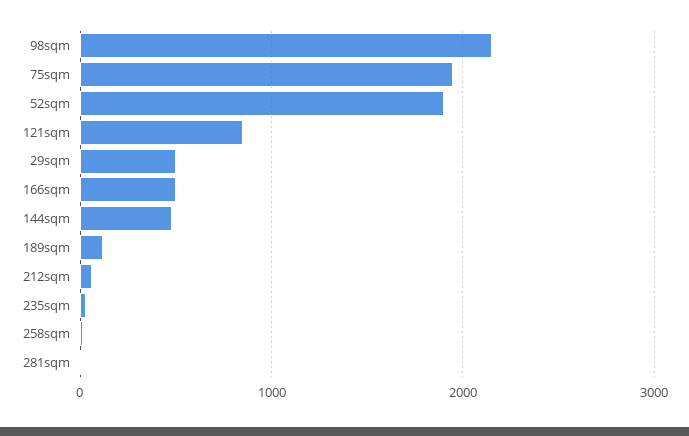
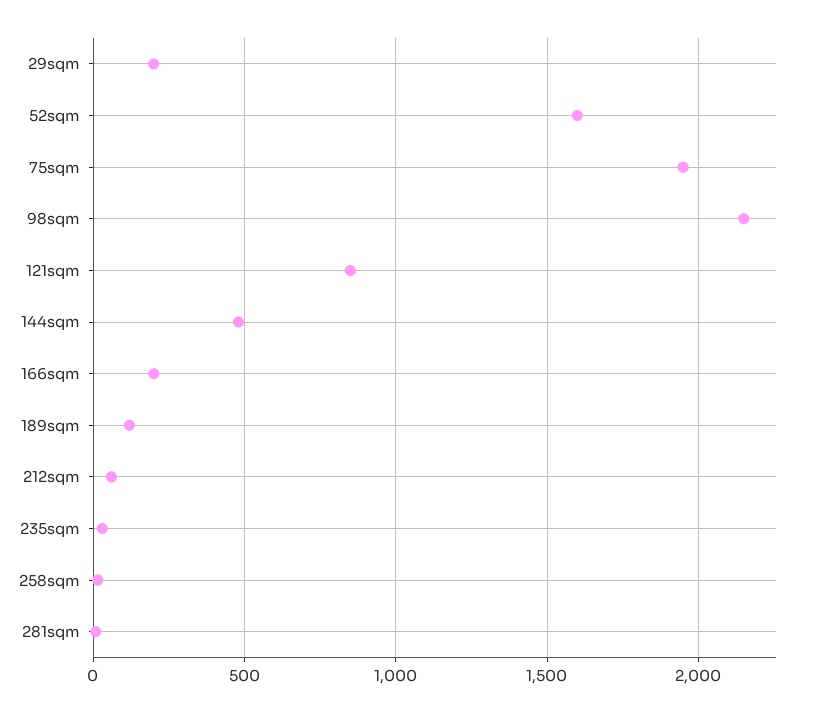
  {
    "98sqm": 2150,
    "75sqm": 1950,
-   "52sqm": 1900,
+   "52sqm": 1600,
    "121sqm": 850,
-   "29sqm": 500,
+   "29sqm": 200,
-   "166sqm": 500,
+   "166sqm": 200,
    "144sqm": 500,
    "189sqm": 100,
    "212sqm": 50,
    "235sqm": 50,
    "258sqm": 0,
    "281sqm": 0
  }

